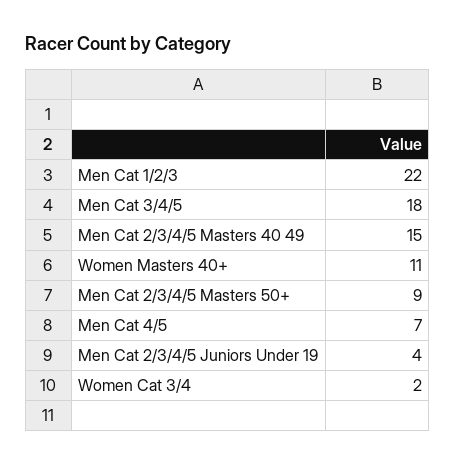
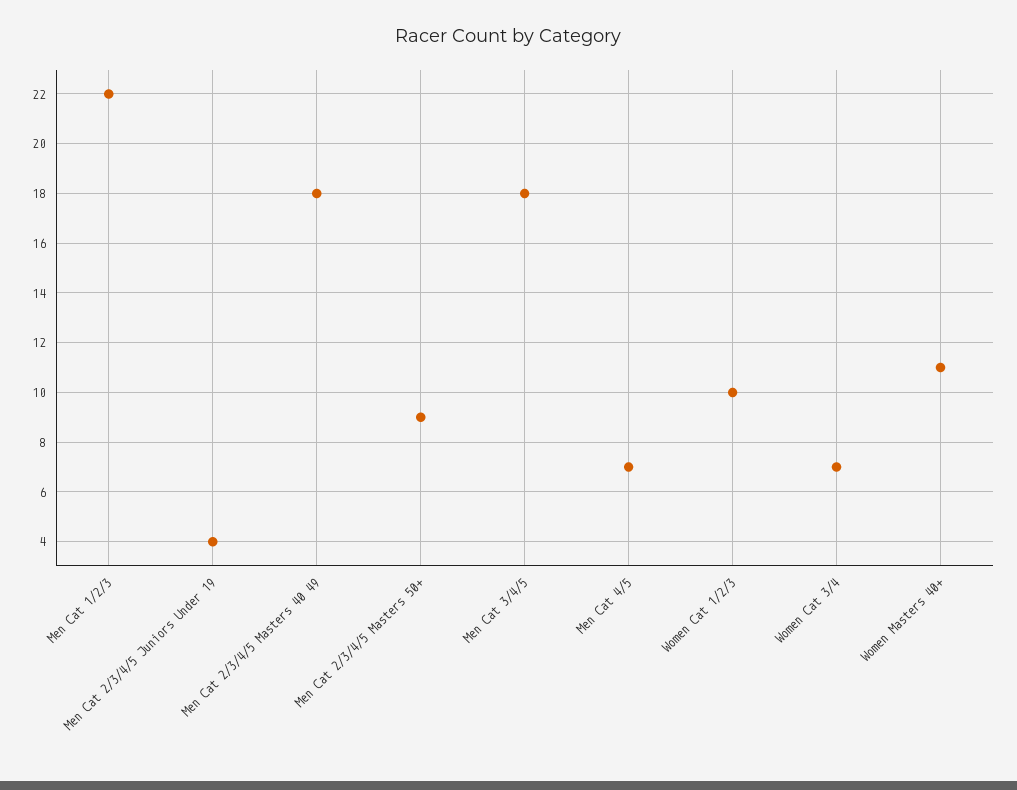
  {
    "Men Cat 1/2/3": 22,
    "Men Cat 3/4/5": 18,
-   "Men Cat 2/3/4/5 Masters 40 49": 15,
+   "Men Cat 2/3/4/5 Masters 40 49": 18,
    "Women Masters 40+": 11,
    "Men Cat 2/3/4/5 Masters 50+": 9,
    "Men Cat 4/5": 7,
    "Men Cat 2/3/4/5 Juniors Under 19": 4,
-   "Women Cat 3/4": 2
+   "Women Cat 3/4": 7,
+   "Women Cat 1/2/3": 10
  }

